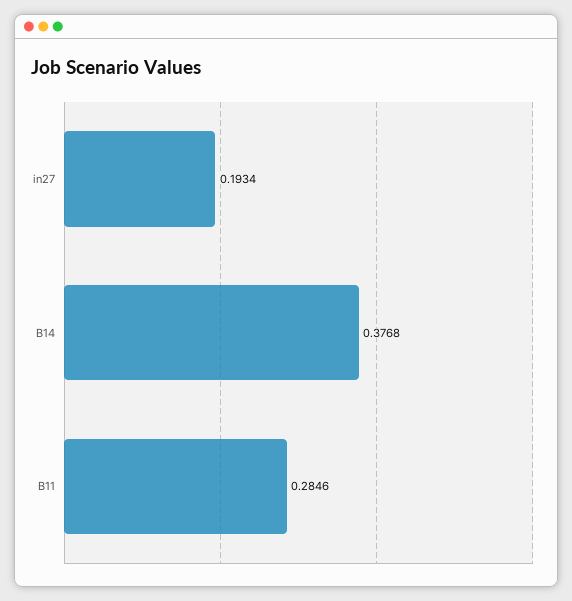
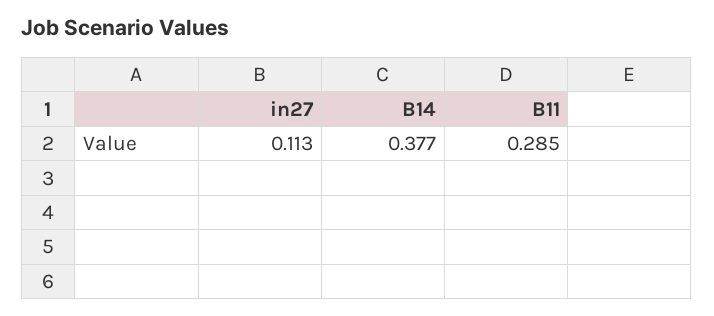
  {
-   "in27": 0.1934,
+   "in27": 0.113,
    "B14": 0.3768,
    "B11": 0.2846
  }

